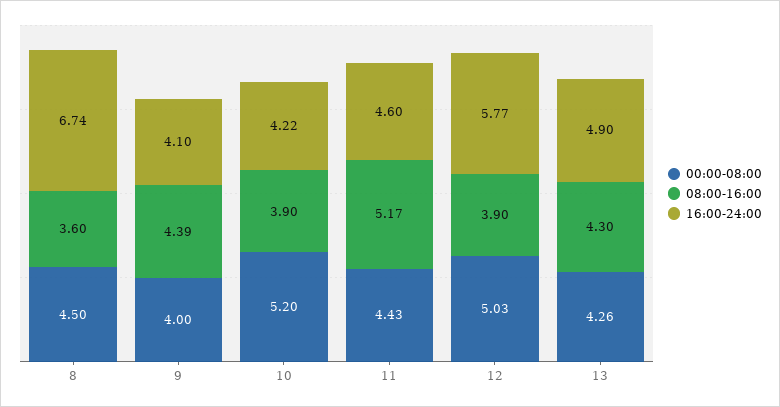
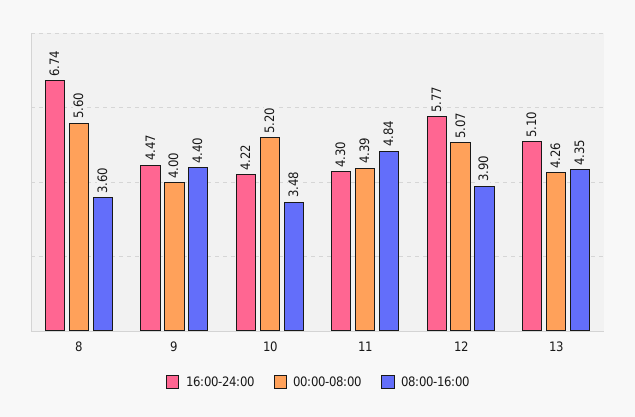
  {
    "00:00-08:00": {
-     "8": 4.5,
+     "8": 5.6,
      "9": 4,
      "10": 5.2,
-     "11": 4.43,
+     "11": 4.39,
-     "12": 5.03,
+     "12": 5.07,
      "13": 4.26
    },
    "08:00-16:00": {
      "8": 3.6,
-     "9": 4.39,
+     "9": 4.4,
-     "10": 3.9,
+     "10": 3.48,
-     "11": 5.17,
+     "11": 4.84,
      "12": 3.9,
-     "13": 4.3
+     "13": 4.35
    },
    "16:00-24:00": {
      "8": 6.74,
-     "9": 4.1,
+     "9": 4.47,
      "10": 4.22,
-     "11": 4.6,
+     "11": 4.3,
      "12": 5.77,
-     "13": 4.9
+     "13": 5.1
    }
  }

